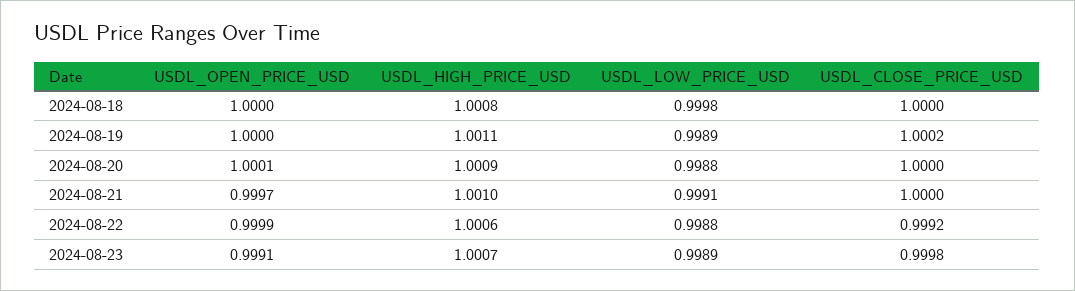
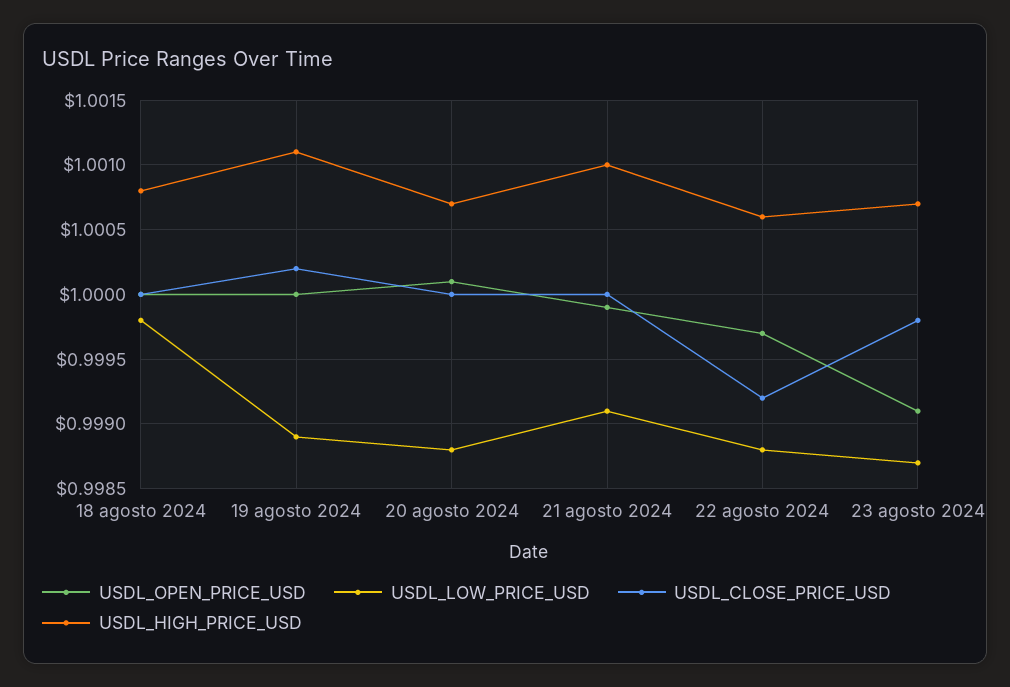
  {
    "USDL_OPEN_PRICE_USD": {
      "2024-08-18": 1,
      "2024-08-19": 1,
      "2024-08-20": 1.0001,
-     "2024-08-21": 0.9997,
+     "2024-08-21": 0.9999,
-     "2024-08-22": 0.9999,
+     "2024-08-22": 0.9997,
      "2024-08-23": 0.9991
    },
    "USDL_HIGH_PRICE_USD": {
      "2024-08-18": 1.0008,
      "2024-08-19": 1.0011,
-     "2024-08-20": 1.0009,
+     "2024-08-20": 1.0007,
      "2024-08-21": 1.001,
      "2024-08-22": 1.0006,
      "2024-08-23": 1.0007
    },
    "USDL_LOW_PRICE_USD": {
      "2024-08-18": 0.9998,
      "2024-08-19": 0.9989,
      "2024-08-20": 0.9988,
      "2024-08-21": 0.9991,
      "2024-08-22": 0.9988,
-     "2024-08-23": 0.9989
+     "2024-08-23": 0.9987
    },
    "USDL_CLOSE_PRICE_USD": {
      "2024-08-18": 1,
      "2024-08-19": 1.0002,
      "2024-08-20": 1,
      "2024-08-21": 1,
      "2024-08-22": 0.9992,
      "2024-08-23": 0.9998
    }
  }

